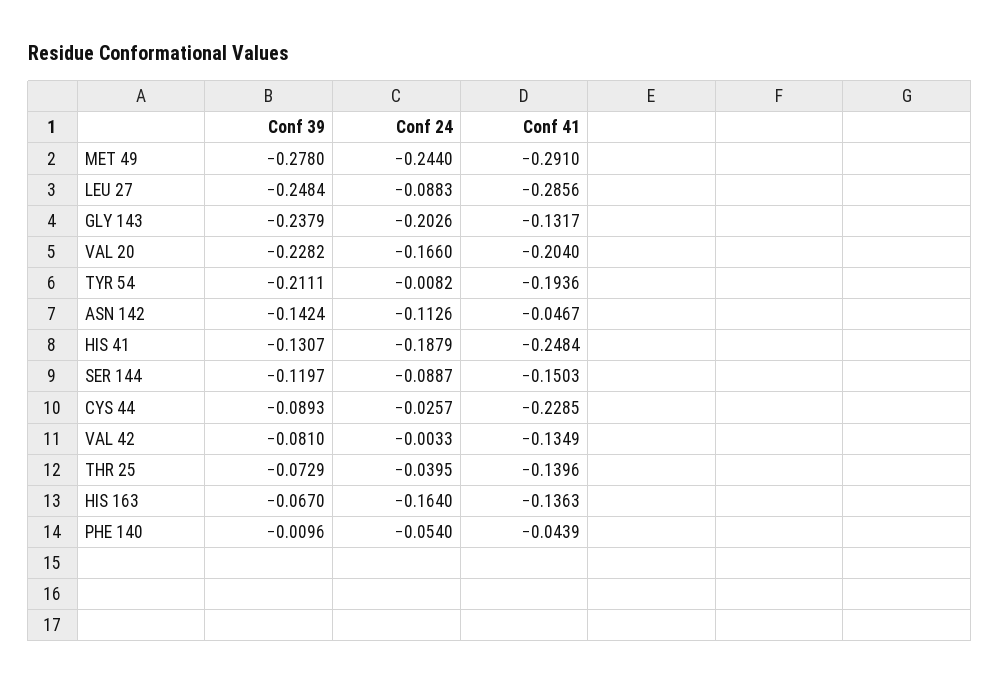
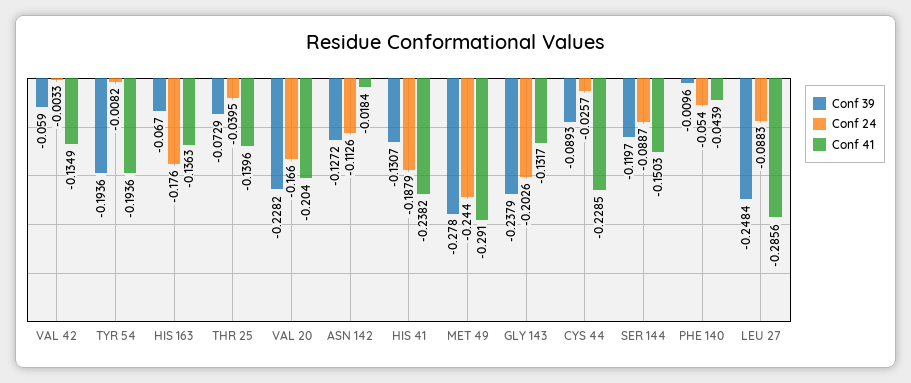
  {
    "Conf 39": {
      "MET 49": -0.278,
      "LEU 27": -0.2484,
      "GLY 143": -0.2379,
      "VAL 20": -0.2282,
-     "TYR 54": -0.2111,
+     "TYR 54": -0.1936,
-     "ASN 142": -0.1424,
+     "ASN 142": -0.1272,
      "HIS 41": -0.1307,
      "SER 144": -0.1197,
      "CYS 44": -0.0893,
-     "VAL 42": -0.081,
+     "VAL 42": -0.059,
      "THR 25": -0.0729,
      "HIS 163": -0.067,
      "PHE 140": -0.0096
    },
    "Conf 24": {
      "MET 49": -0.244,
      "LEU 27": -0.0883,
      "GLY 143": -0.2026,
      "VAL 20": -0.166,
      "TYR 54": -0.0082,
      "ASN 142": -0.1126,
      "HIS 41": -0.1879,
      "SER 144": -0.0887,
      "CYS 44": -0.0257,
      "VAL 42": -0.0033,
      "THR 25": -0.0395,
-     "HIS 163": -0.164,
+     "HIS 163": -0.176,
      "PHE 140": -0.054
    },
    "Conf 41": {
      "MET 49": -0.291,
      "LEU 27": -0.2856,
      "GLY 143": -0.1317,
      "VAL 20": -0.204,
      "TYR 54": -0.1936,
-     "ASN 142": -0.0467,
+     "ASN 142": -0.0184,
-     "HIS 41": -0.2484,
+     "HIS 41": -0.2382,
      "SER 144": -0.1503,
      "CYS 44": -0.2285,
      "VAL 42": -0.1349,
      "THR 25": -0.1396,
      "HIS 163": -0.1363,
      "PHE 140": -0.0439
    }
  }

